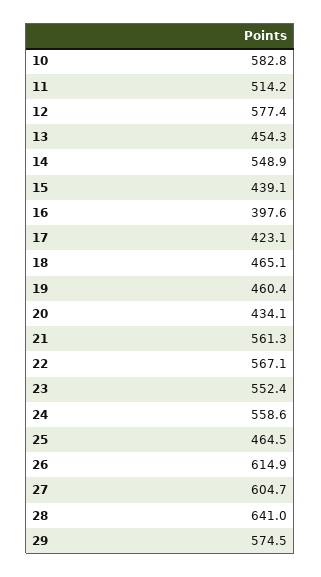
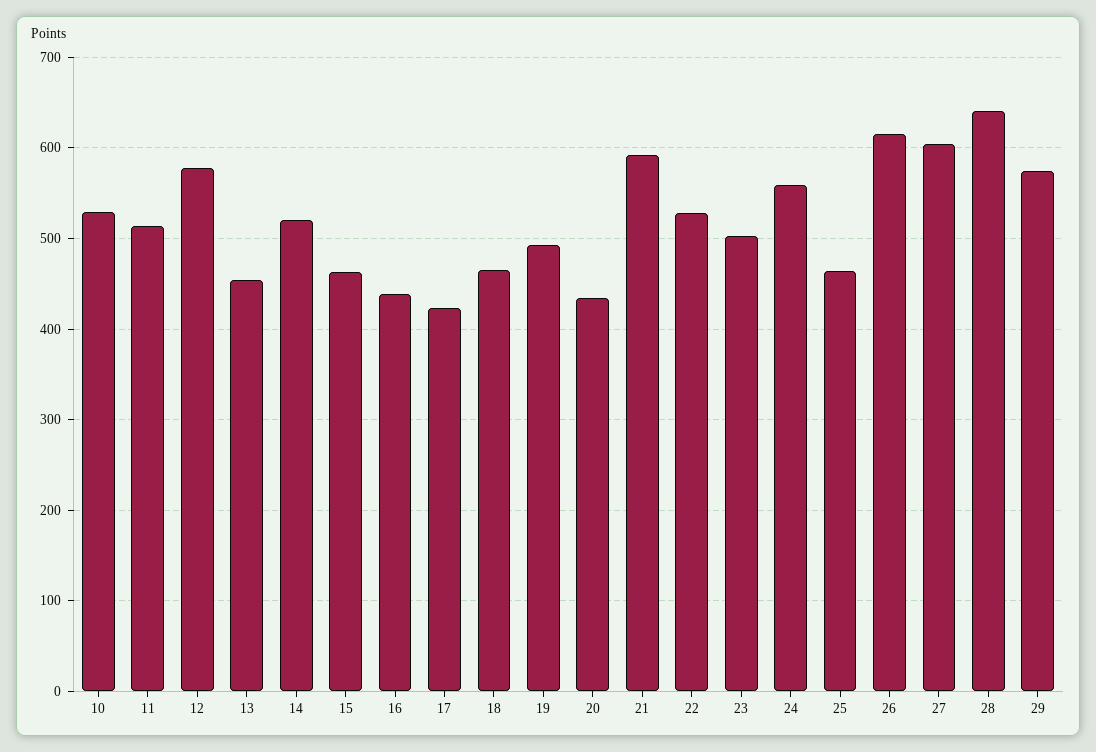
  {
-   "10": 582.8,
+   "10": 530,
    "11": 514.2,
    "12": 577.4,
    "13": 454.3,
-   "14": 548.9,
+   "14": 520,
-   "15": 439.1,
+   "15": 460,
-   "16": 397.6,
+   "16": 440,
    "17": 423.1,
    "18": 465.1,
-   "19": 460.4,
+   "19": 490,
    "20": 434.1,
-   "21": 561.3,
+   "21": 590,
-   "22": 567.1,
+   "22": 530,
-   "23": 552.4,
+   "23": 500,
    "24": 558.6,
    "25": 464.5,
    "26": 614.9,
    "27": 604.7,
    "28": 641,
    "29": 574.5
  }

